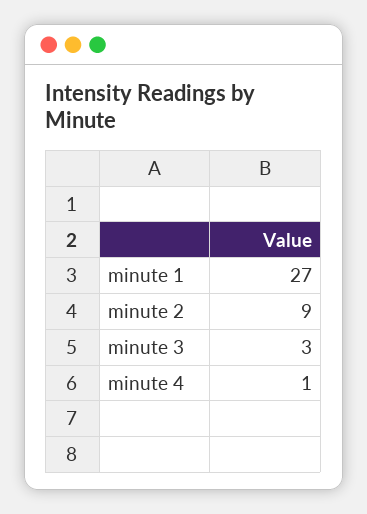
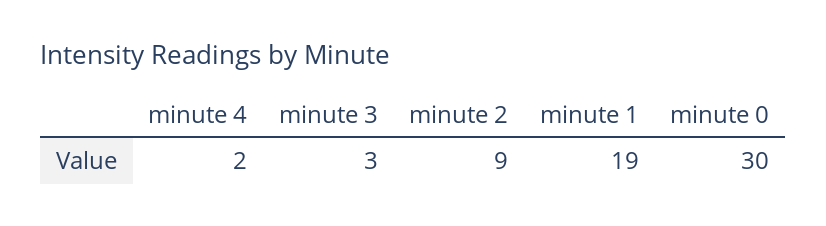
  {
-   "minute 1": 27,
+   "minute 1": 19,
    "minute 2": 9,
    "minute 3": 3,
-   "minute 4": 1
+   "minute 4": 2,
+   "minute 0": 30
  }

